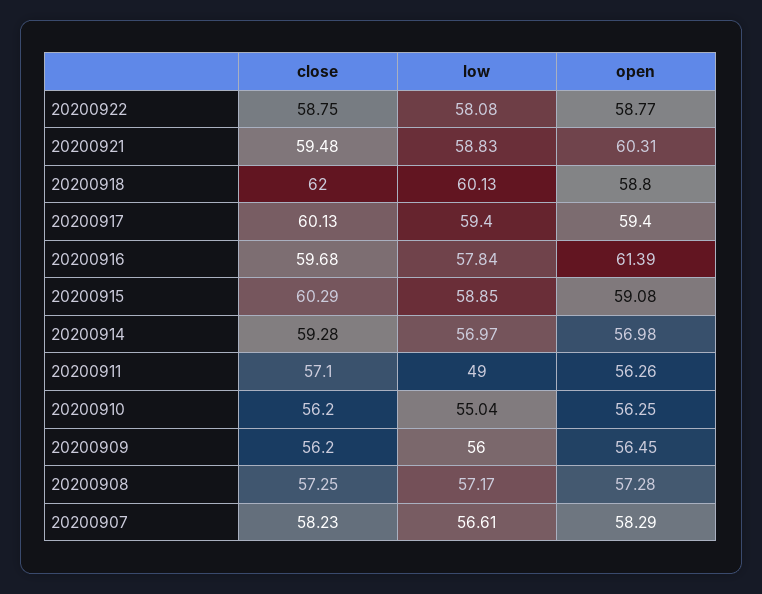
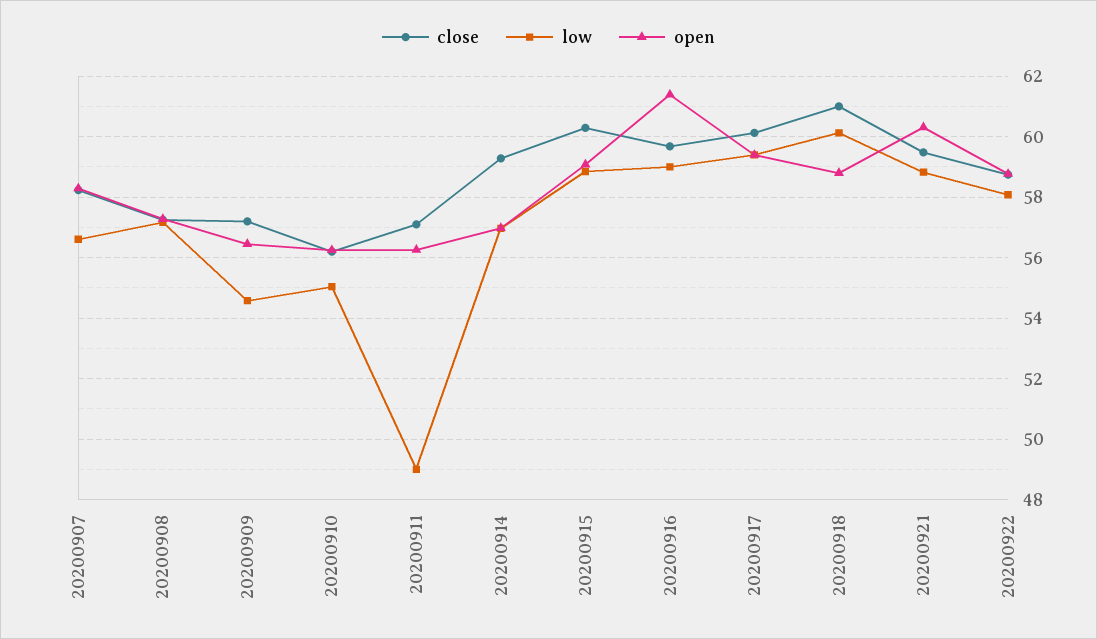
  {
    "close": {
      "20200922": 58.75,
      "20200921": 59.48,
-     "20200918": 62,
+     "20200918": 61,
      "20200917": 60.13,
      "20200916": 59.68,
      "20200915": 60.29,
      "20200914": 59.28,
      "20200911": 57.1,
      "20200910": 56.2,
-     "20200909": 56.2,
+     "20200909": 57.2,
      "20200908": 57.25,
      "20200907": 58.23
    },
    "low": {
      "20200922": 58.08,
      "20200921": 58.83,
      "20200918": 60.13,
      "20200917": 59.4,
-     "20200916": 57.84,
+     "20200916": 59,
      "20200915": 58.85,
      "20200914": 56.97,
      "20200911": 49,
      "20200910": 55.04,
-     "20200909": 56,
+     "20200909": 54.6,
      "20200908": 57.17,
      "20200907": 56.61
    },
    "open": {
      "20200922": 58.77,
      "20200921": 60.31,
      "20200918": 58.8,
      "20200917": 59.4,
      "20200916": 61.39,
      "20200915": 59.08,
      "20200914": 56.98,
      "20200911": 56.26,
      "20200910": 56.25,
      "20200909": 56.45,
      "20200908": 57.28,
      "20200907": 58.29
    }
  }

